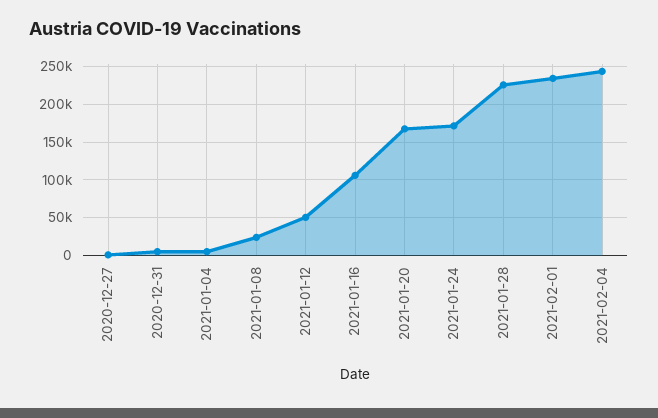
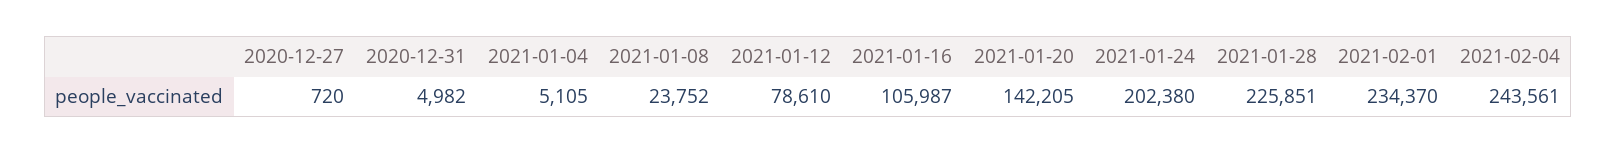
  {
    "2020-12-27": 720,
    "2020-12-31": 4982,
    "2021-01-04": 5105,
    "2021-01-08": 23752,
-   "2021-01-12": 50000,
+   "2021-01-12": 78610,
    "2021-01-16": 105987,
-   "2021-01-20": 170000,
+   "2021-01-20": 142205,
-   "2021-01-24": 170000,
+   "2021-01-24": 202380,
    "2021-01-28": 225851,
    "2021-02-01": 234370,
    "2021-02-04": 243561
  }

